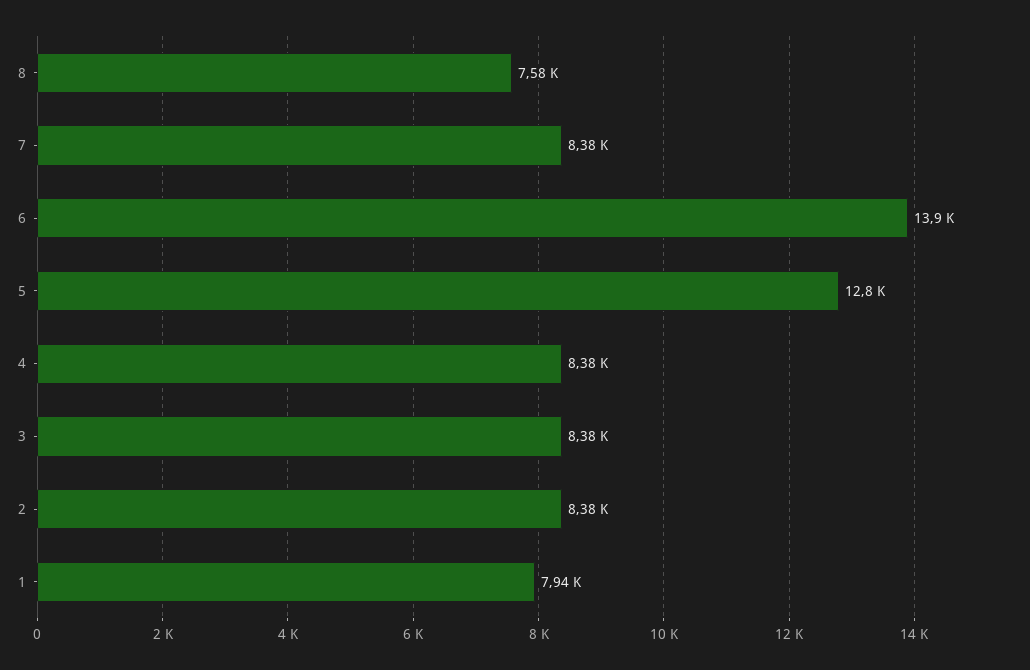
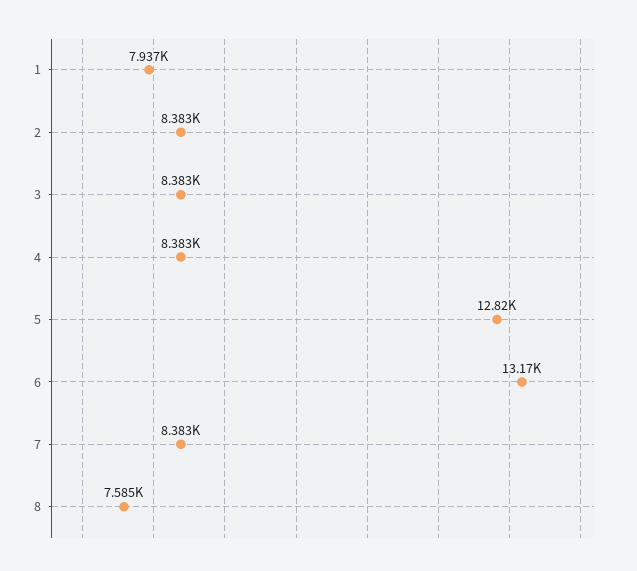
  {
    "8": 7585,
    "7": 8383,
-   "6": 13900,
+   "6": 13170,
    "5": 12820,
    "4": 8383,
    "3": 8383,
    "2": 8383,
    "1": 7937
  }

